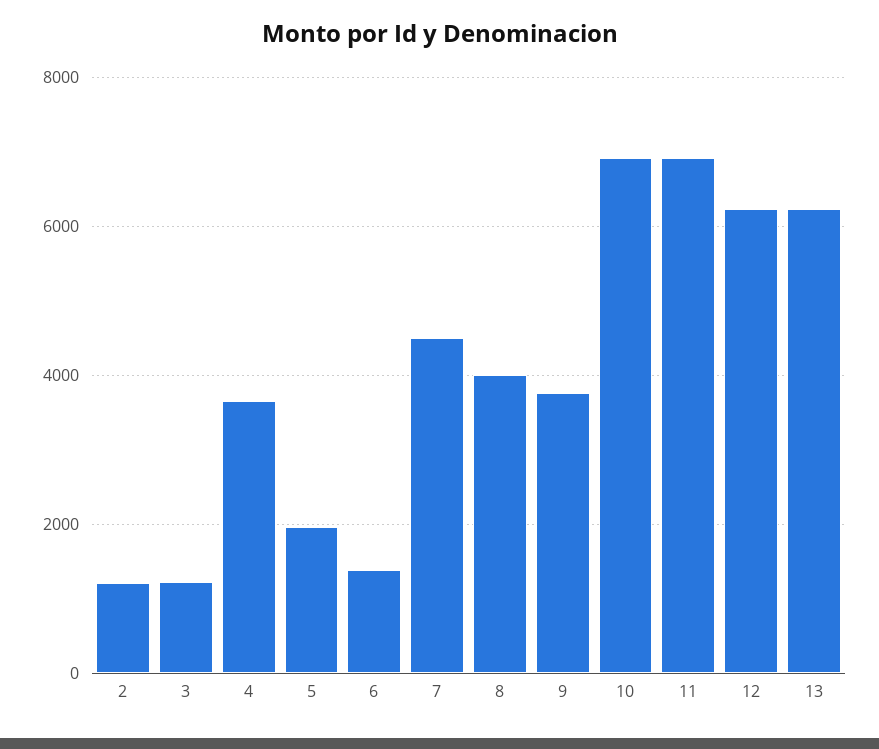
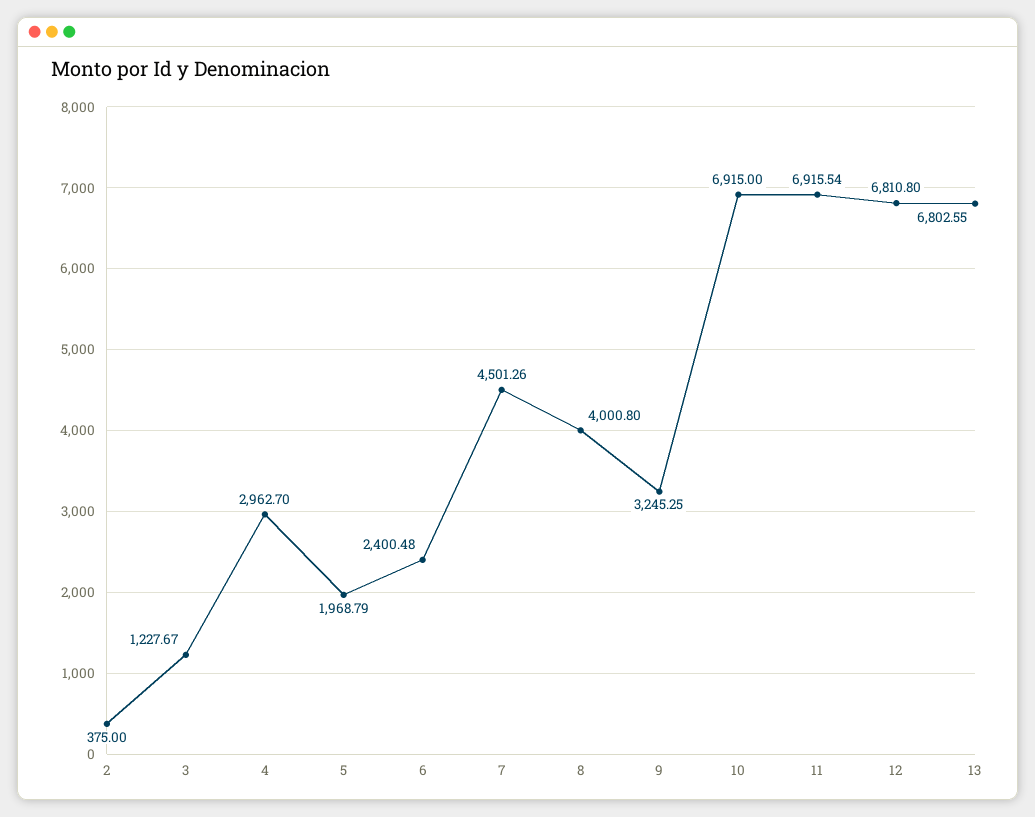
  {
-   "2": 1200,
+   "2": 375,
    "3": 1227.67,
-   "4": 3600,
+   "4": 2962.7,
    "5": 1968.79,
-   "6": 1400,
+   "6": 2400.48,
    "7": 4501.26,
    "8": 4000.8,
-   "9": 3800,
+   "9": 3245.25,
    "10": 6915,
    "11": 6915.54,
-   "12": 6200,
+   "12": 6810.8,
-   "13": 6200
+   "13": 6802.55
  }

